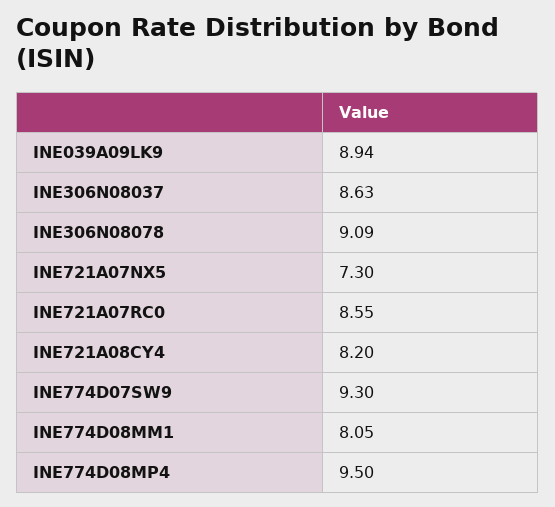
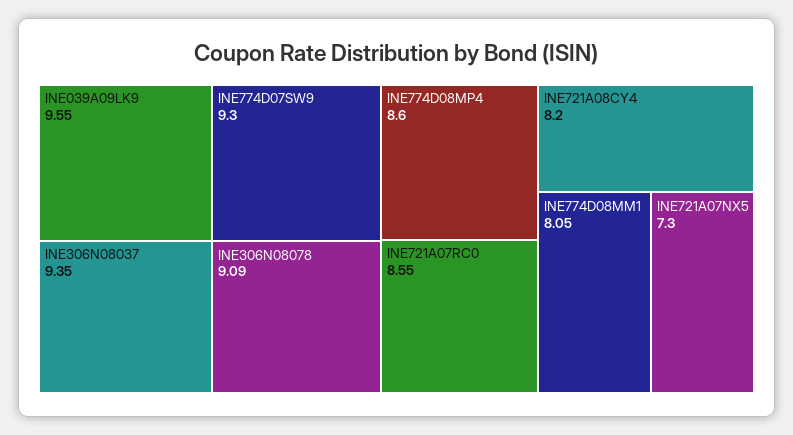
  {
-   "INE039A09LK9": 8.94,
+   "INE039A09LK9": 9.55,
-   "INE306N08037": 8.63,
+   "INE306N08037": 9.35,
    "INE306N08078": 9.09,
    "INE721A07NX5": 7.3,
    "INE721A07RC0": 8.55,
    "INE721A08CY4": 8.2,
    "INE774D07SW9": 9.3,
    "INE774D08MM1": 8.05,
-   "INE774D08MP4": 9.5
+   "INE774D08MP4": 8.6
  }

